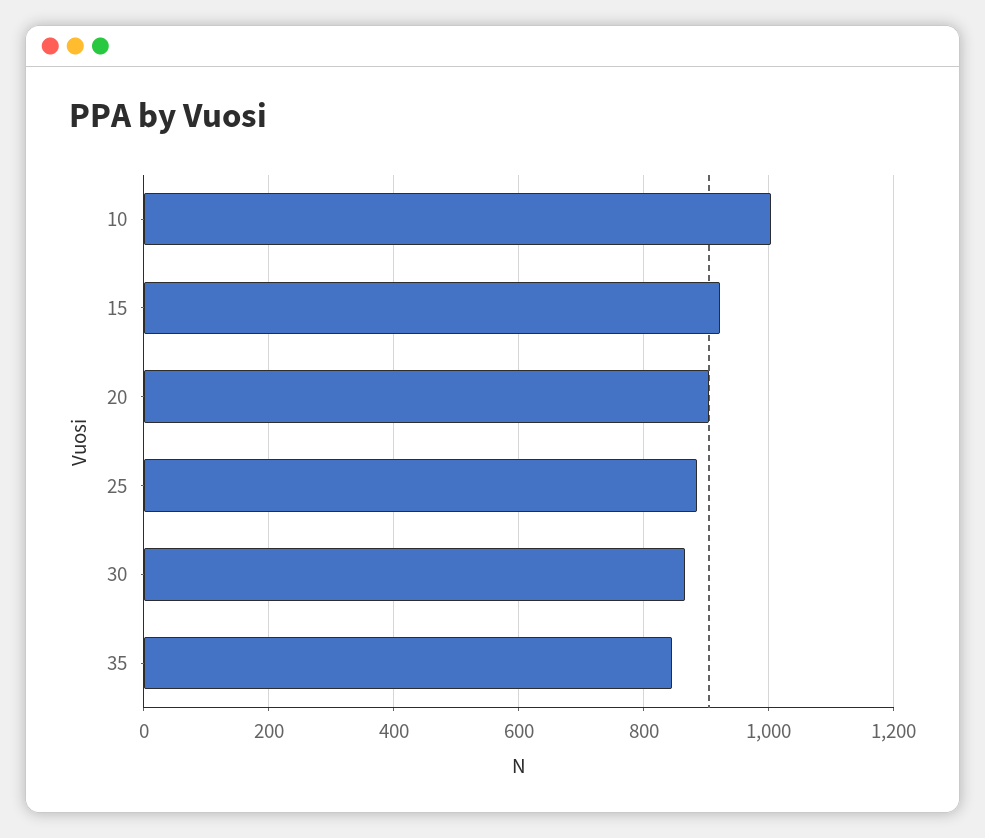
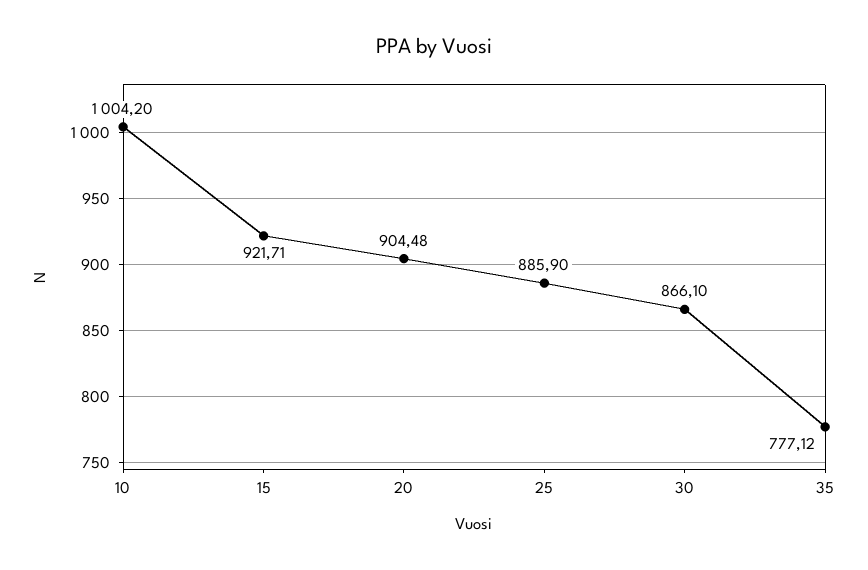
  {
    "10": 1004.2,
    "15": 921.71,
    "20": 904.48,
    "25": 885.9,
    "30": 866.1,
-   "35": 840
+   "35": 777.12
  }

